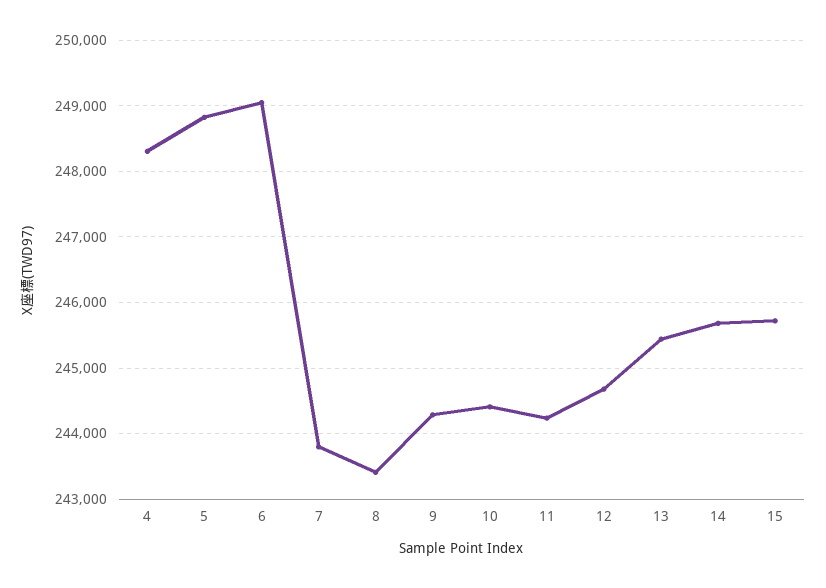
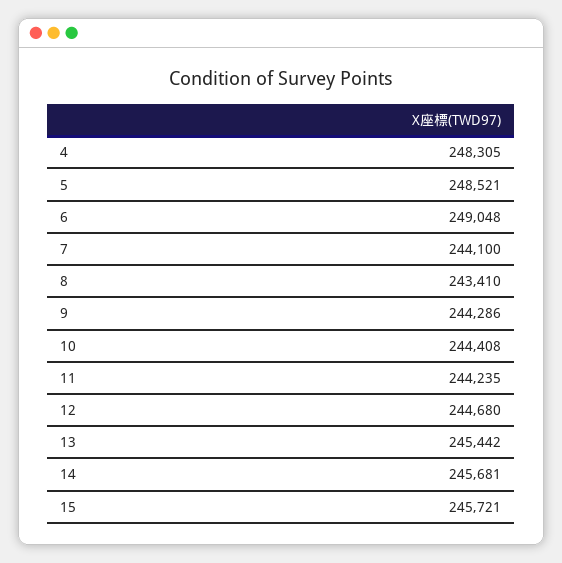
  {
    "4": 248305,
-   "5": 248800,
+   "5": 248521,
    "6": 249048,
-   "7": 243800,
+   "7": 244100,
    "8": 243410,
    "9": 244286,
    "10": 244408,
    "11": 244235,
    "12": 244680,
    "13": 245442,
    "14": 245681,
    "15": 245721
  }

